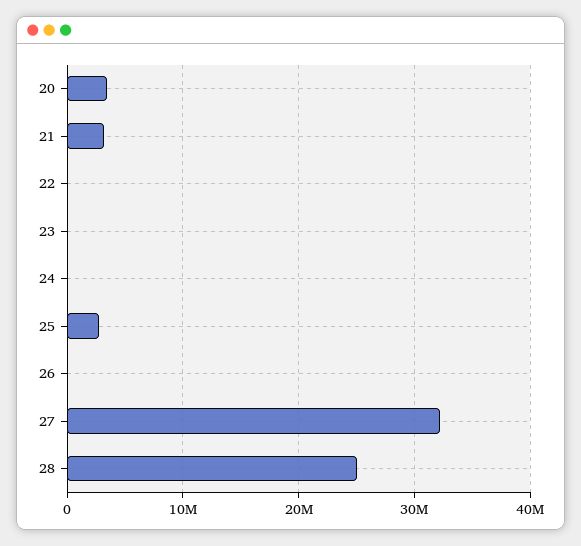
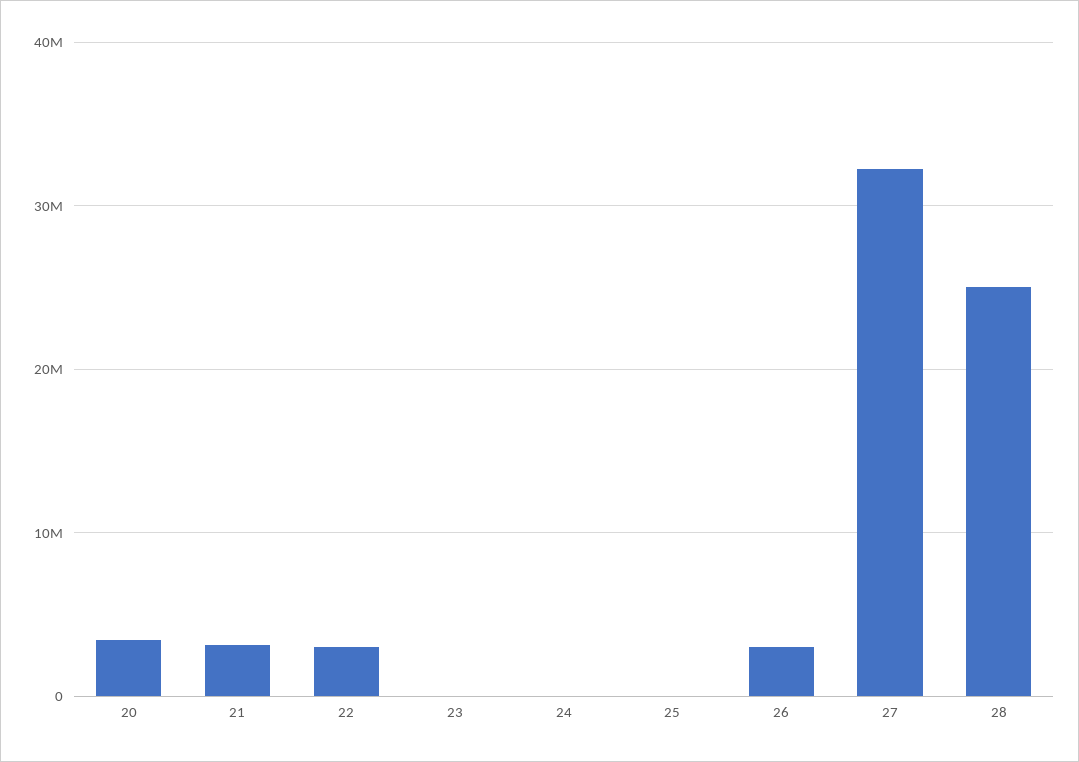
  {
    "20": 3000000,
    "21": 3000000,
-   "22": 0,
+   "22": 3000000,
    "23": 0,
    "24": 0,
-   "25": 3000000,
+   "25": 0,
-   "26": 0,
+   "26": 3000000,
    "27": 32000000,
    "28": 25000000
  }

